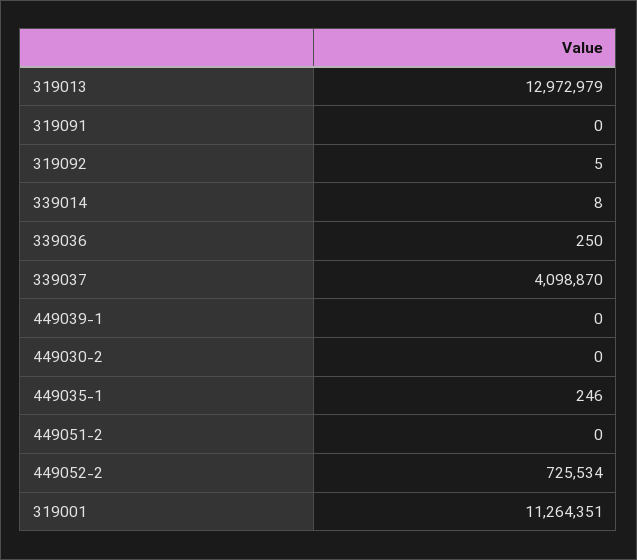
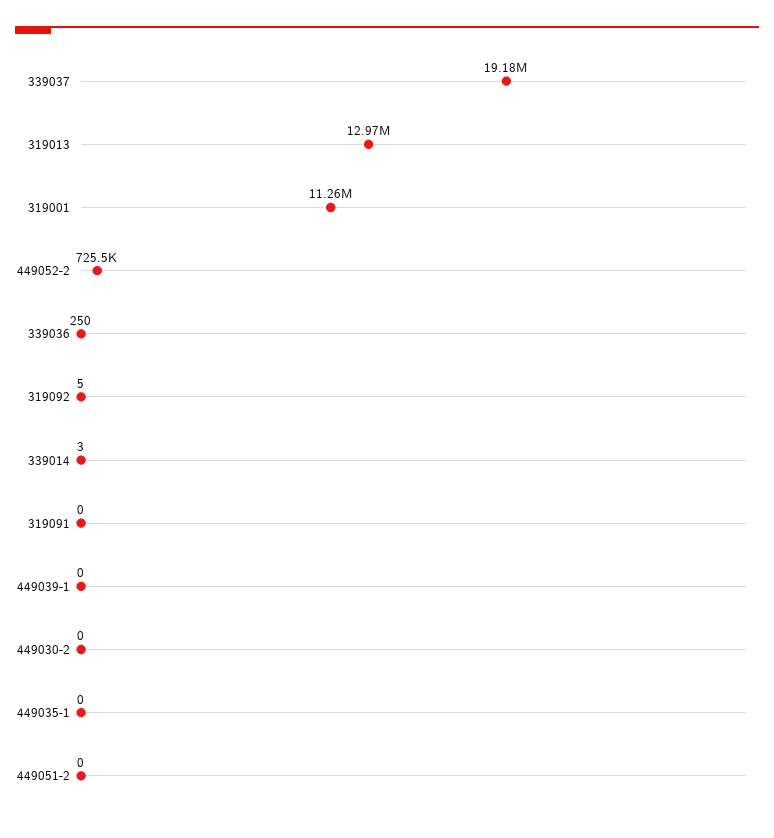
  {
    "319013": 12972979,
    "319091": 0,
    "319092": 5,
-   "339014": 8,
+   "339014": 3,
    "339036": 250,
-   "339037": 4098870,
+   "339037": 19180000,
    "449039-1": 0,
    "449030-2": 0,
-   "449035-1": 246,
+   "449035-1": 0,
    "449051-2": 0,
    "449052-2": 725534,
    "319001": 11264351
  }

